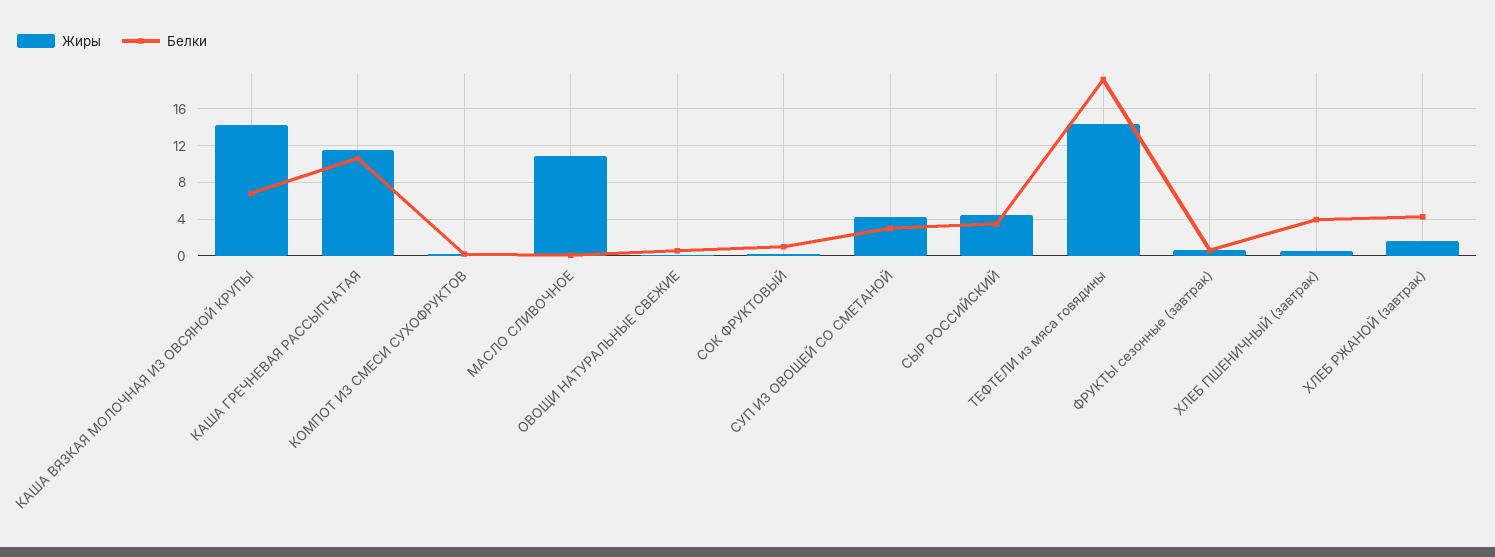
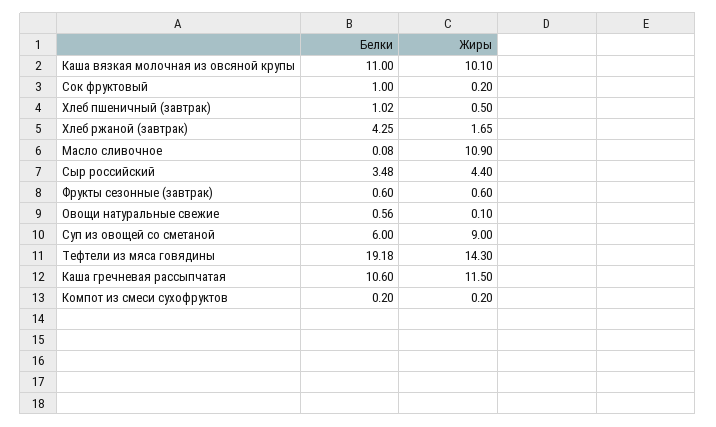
  {
    "Жиры": {
-     "КАША ВЯЗКАЯ МОЛОЧНАЯ ИЗ ОВСЯНОЙ КРУПЫ": 14,
+     "КАША ВЯЗКАЯ МОЛОЧНАЯ ИЗ ОВСЯНОЙ КРУПЫ": 10.1,
      "КАША ГРЕЧНЕВАЯ РАССЫПЧАТАЯ": 11.5,
      "КОМПОТ ИЗ СМЕСИ СУХОФРУКТОВ": 0.2,
      "МАСЛО СЛИВОЧНОЕ": 10.9,
      "ОВОЩИ НАТУРАЛЬНЫЕ СВЕЖИЕ": 0.1,
      "СОК ФРУКТОВЫЙ": 0.2,
-     "СУП ИЗ ОВОЩЕЙ СО СМЕТАНОЙ": 4,
+     "СУП ИЗ ОВОЩЕЙ СО СМЕТАНОЙ": 9,
      "СЫР РОССИЙСКИЙ": 4.4,
      "ТЕФТЕЛИ из мяса говядины": 14.3,
      "ФРУКТЫ сезонные (завтрак)": 0.6,
      "ХЛЕБ ПШЕНИЧНЫЙ (завтрак)": 0.5,
      "ХЛЕБ РЖАНОЙ (завтрак)": 1.65
    },
    "Белки": {
-     "КАША ВЯЗКАЯ МОЛОЧНАЯ ИЗ ОВСЯНОЙ КРУПЫ": 7,
+     "КАША ВЯЗКАЯ МОЛОЧНАЯ ИЗ ОВСЯНОЙ КРУПЫ": 11,
      "КАША ГРЕЧНЕВАЯ РАССЫПЧАТАЯ": 10.6,
      "КОМПОТ ИЗ СМЕСИ СУХОФРУКТОВ": 0.2,
      "МАСЛО СЛИВОЧНОЕ": 0.08,
      "ОВОЩИ НАТУРАЛЬНЫЕ СВЕЖИЕ": 0.56,
      "СОК ФРУКТОВЫЙ": 1,
-     "СУП ИЗ ОВОЩЕЙ СО СМЕТАНОЙ": 3,
+     "СУП ИЗ ОВОЩЕЙ СО СМЕТАНОЙ": 6,
      "СЫР РОССИЙСКИЙ": 3.48,
      "ТЕФТЕЛИ из мяса говядины": 19.18,
      "ФРУКТЫ сезонные (завтрак)": 0.6,
-     "ХЛЕБ ПШЕНИЧНЫЙ (завтрак)": 4,
+     "ХЛЕБ ПШЕНИЧНЫЙ (завтрак)": 1.02,
      "ХЛЕБ РЖАНОЙ (завтрак)": 4.25
    }
  }

